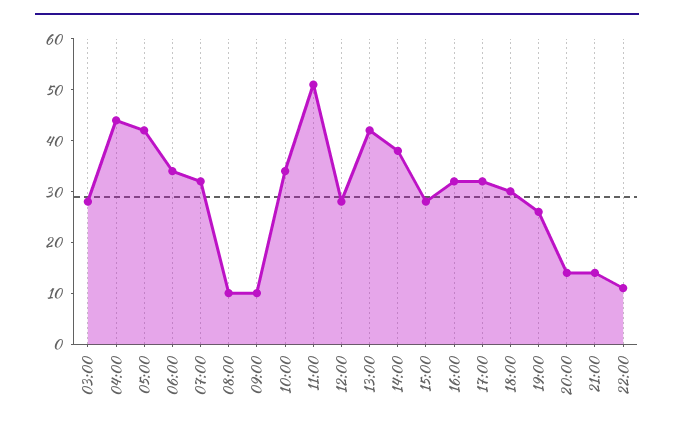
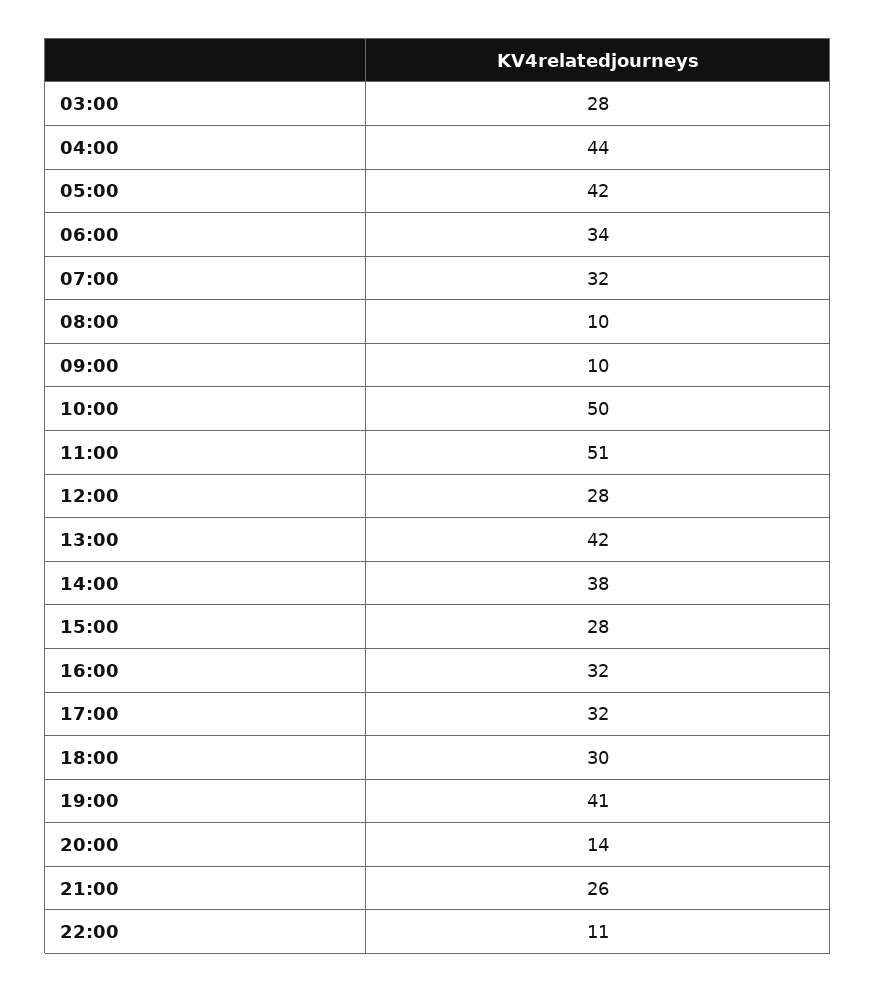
  {
    "03:00": 28,
    "04:00": 44,
    "05:00": 42,
    "06:00": 34,
    "07:00": 32,
    "08:00": 10,
    "09:00": 10,
-   "10:00": 35,
+   "10:00": 50,
    "11:00": 51,
    "12:00": 28,
    "13:00": 42,
    "14:00": 38,
    "15:00": 28,
    "16:00": 32,
    "17:00": 32,
    "18:00": 30,
-   "19:00": 25,
+   "19:00": 41,
    "20:00": 14,
-   "21:00": 15,
+   "21:00": 26,
    "22:00": 11
  }

